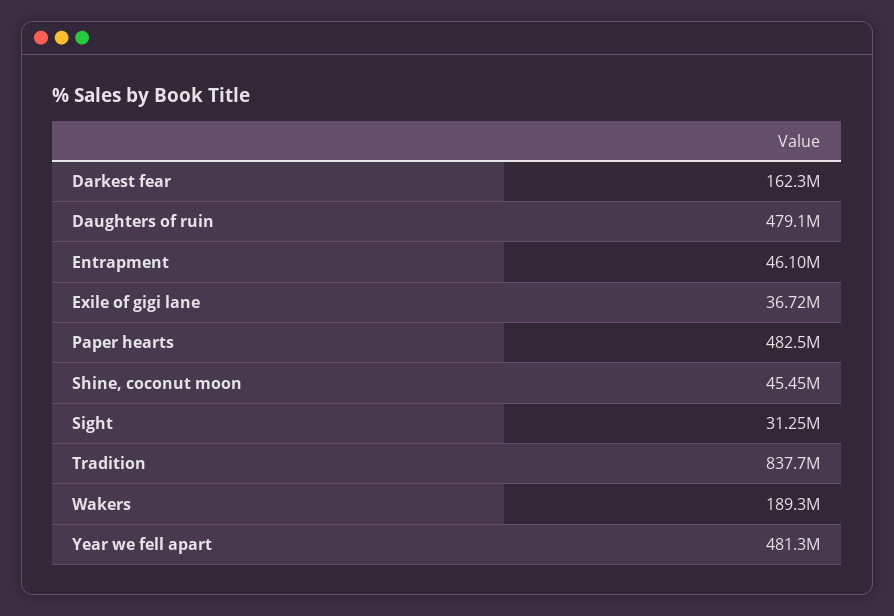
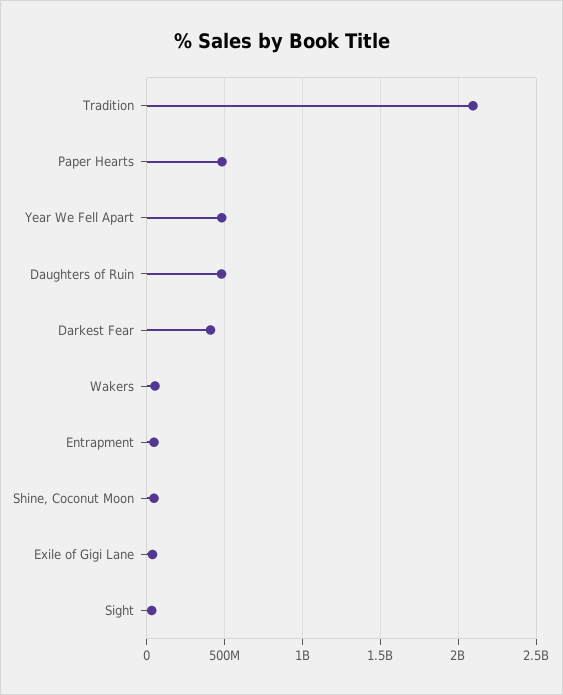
  {
-   "Darkest fear": 162300000,
+   "Darkest fear": 400000000,
    "Daughters of ruin": 479100000,
    "Entrapment": 46100000,
    "Exile of gigi lane": 36720000,
    "Paper hearts": 482500000,
    "Shine, coconut moon": 45450000,
    "Sight": 31250000,
-   "Tradition": 837700000,
+   "Tradition": 2100000000,
-   "Wakers": 189300000,
+   "Wakers": 50000000,
    "Year we fell apart": 481300000
  }

